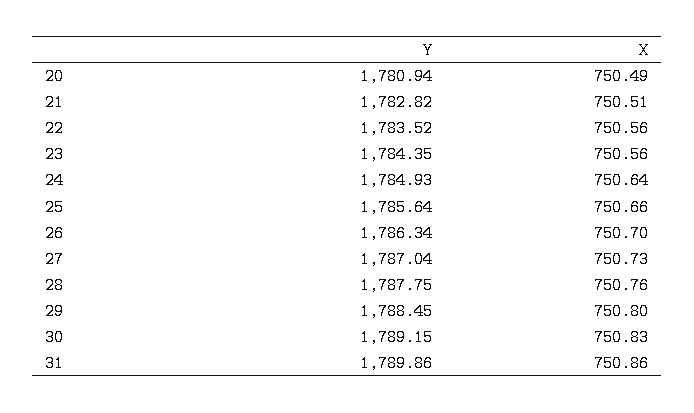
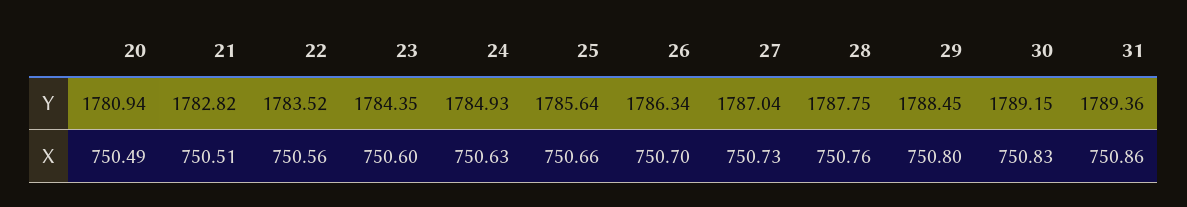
  {
    "Y": {
      "20": 1780.94,
      "21": 1782.82,
      "22": 1783.52,
      "23": 1784.35,
      "24": 1784.93,
      "25": 1785.64,
      "26": 1786.34,
      "27": 1787.04,
      "28": 1787.75,
      "29": 1788.45,
      "30": 1789.15,
-     "31": 1789.86
+     "31": 1789.36
    },
    "X": {
      "20": 750.49,
      "21": 750.51,
      "22": 750.56,
-     "23": 750.56,
+     "23": 750.6,
-     "24": 750.64,
+     "24": 750.63,
      "25": 750.66,
      "26": 750.7,
      "27": 750.73,
      "28": 750.76,
      "29": 750.8,
      "30": 750.83,
      "31": 750.86
    }
  }

